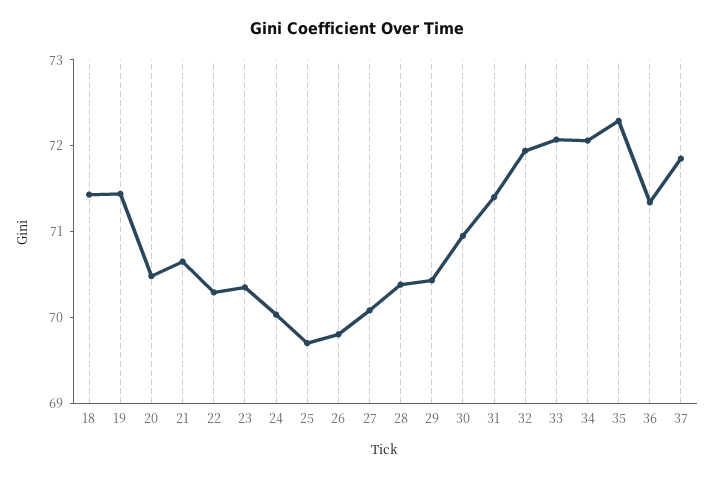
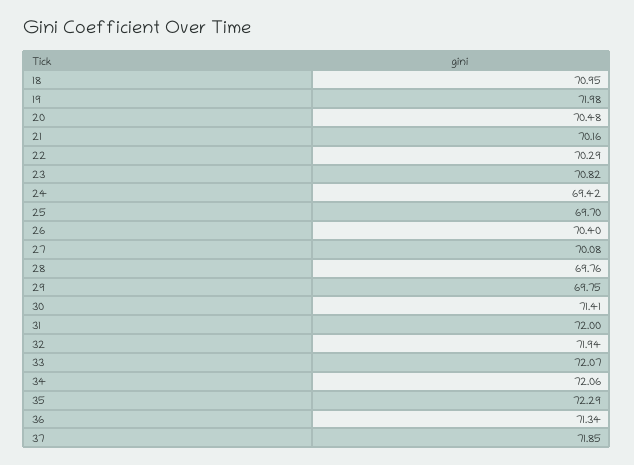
  {
-   "18": 71.4,
+   "18": 70.95,
-   "19": 71.4,
+   "19": 71.98,
    "20": 70.48,
-   "21": 70.6,
+   "21": 70.16,
    "22": 70.29,
-   "23": 70.4,
+   "23": 70.82,
-   "24": 70,
+   "24": 69.42,
    "25": 69.7,
-   "26": 69.8,
+   "26": 70.4,
    "27": 70.08,
-   "28": 70.4,
+   "28": 69.76,
-   "29": 70.4,
+   "29": 69.75,
-   "30": 71,
+   "30": 71.41,
-   "31": 71.4,
+   "31": 72,
    "32": 71.94,
    "33": 72.07,
    "34": 72.06,
    "35": 72.29,
    "36": 71.34,
    "37": 71.85
  }

